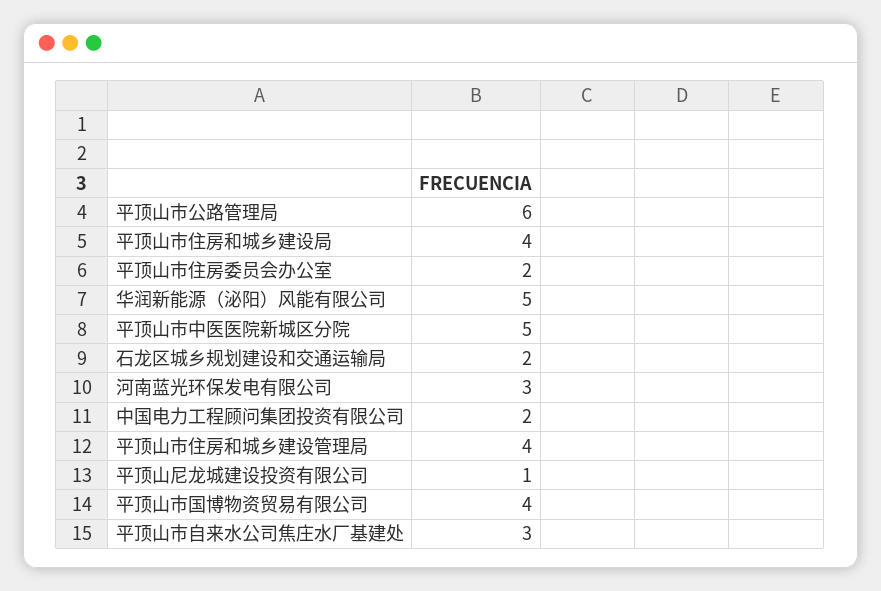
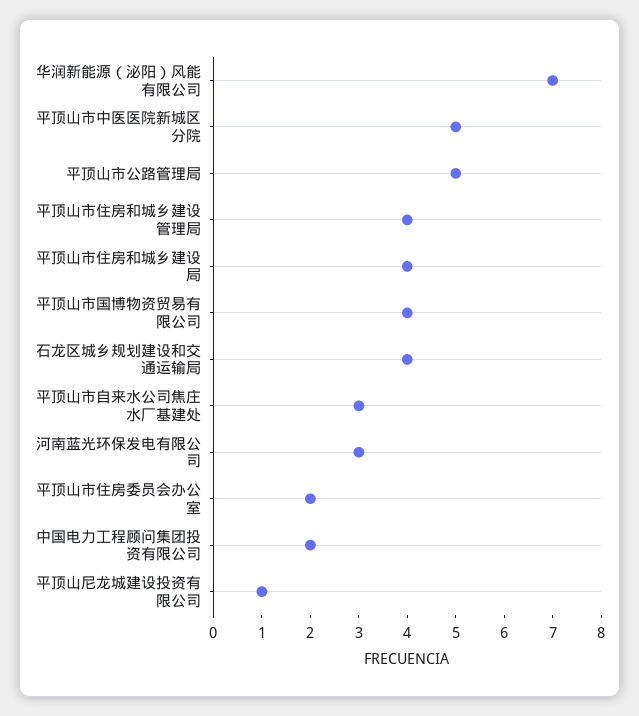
  {
-   "平顶山市公路管理局": 6,
+   "平顶山市公路管理局": 5,
    "平顶山市住房和城乡建设局": 4,
    "平顶山市住房委员会办公室": 2,
-   "华润新能源（泌阳）风能有限公司": 5,
+   "华润新能源（泌阳）风能有限公司": 7,
    "平顶山市中医医院新城区分院": 5,
-   "石龙区城乡规划建设和交通运输局": 2,
+   "石龙区城乡规划建设和交通运输局": 4,
    "河南蓝光环保发电有限公司": 3,
    "中国电力工程顾问集团投资有限公司": 2,
    "平顶山市住房和城乡建设管理局": 4,
    "平顶山尼龙城建设投资有限公司": 1,
    "平顶山市国博物资贸易有限公司": 4,
    "平顶山市自来水公司焦庄水厂基建处": 3
  }

